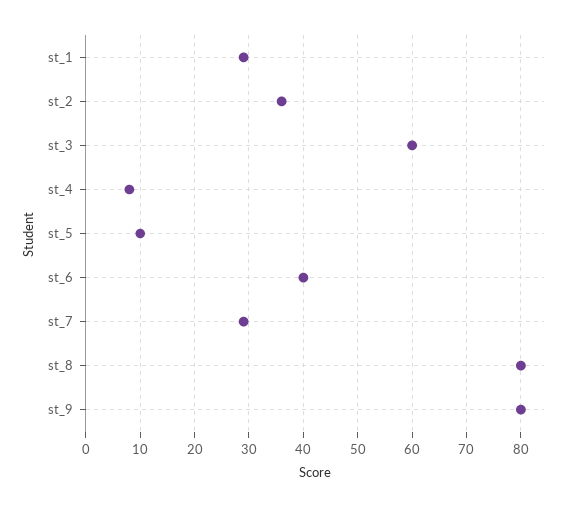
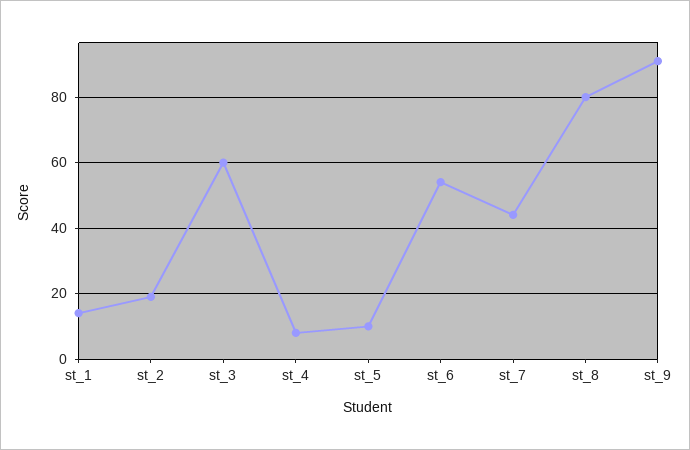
  {
-   "st_1": 30,
+   "st_1": 15,
-   "st_2": 35,
+   "st_2": 20,
    "st_3": 60,
    "st_4": 10,
    "st_5": 10,
-   "st_6": 40,
+   "st_6": 55,
-   "st_7": 30,
+   "st_7": 45,
    "st_8": 80,
-   "st_9": 80
+   "st_9": 90
  }

